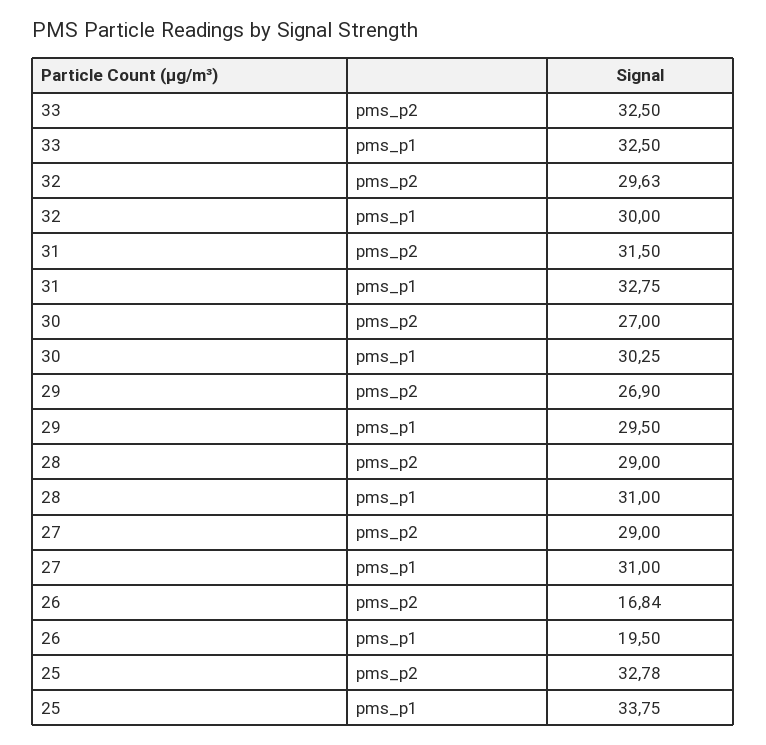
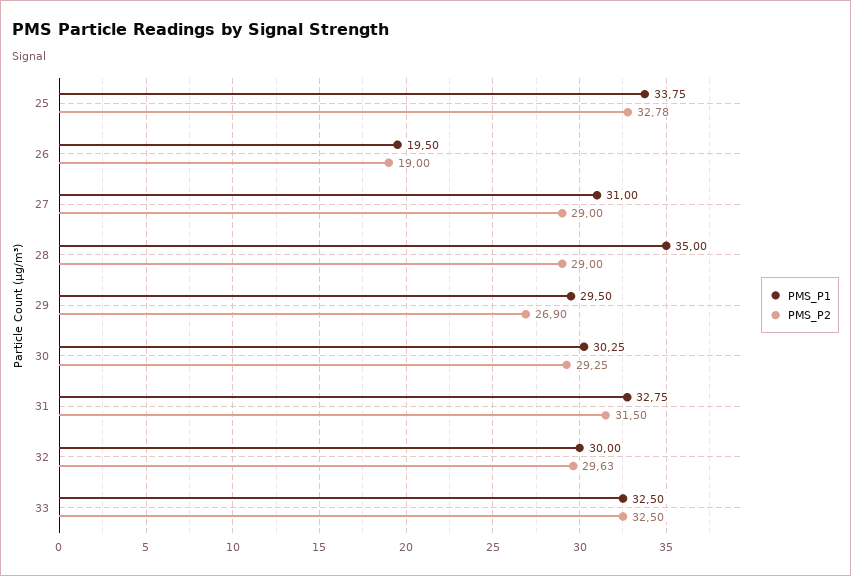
  {
    "pms_p2": {
      "33": 32.5,
      "32": 29.63,
      "31": 31.5,
-     "30": 27,
+     "30": 29.25,
      "29": 26.9,
      "28": 29,
      "27": 29,
-     "26": 16.84,
+     "26": 19,
      "25": 32.78
    },
    "pms_p1": {
      "33": 32.5,
      "32": 30,
      "31": 32.75,
      "30": 30.25,
      "29": 29.5,
-     "28": 31,
+     "28": 35,
      "27": 31,
      "26": 19.5,
      "25": 33.75
    }
  }

